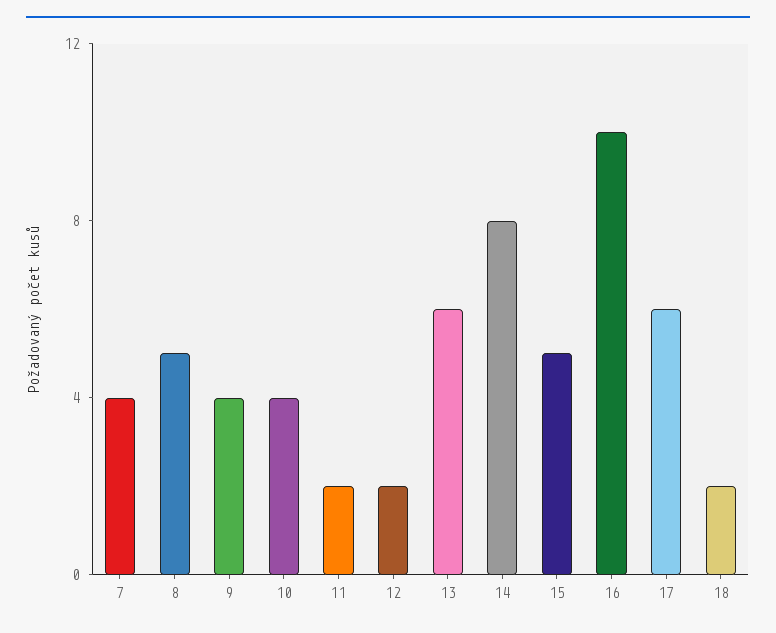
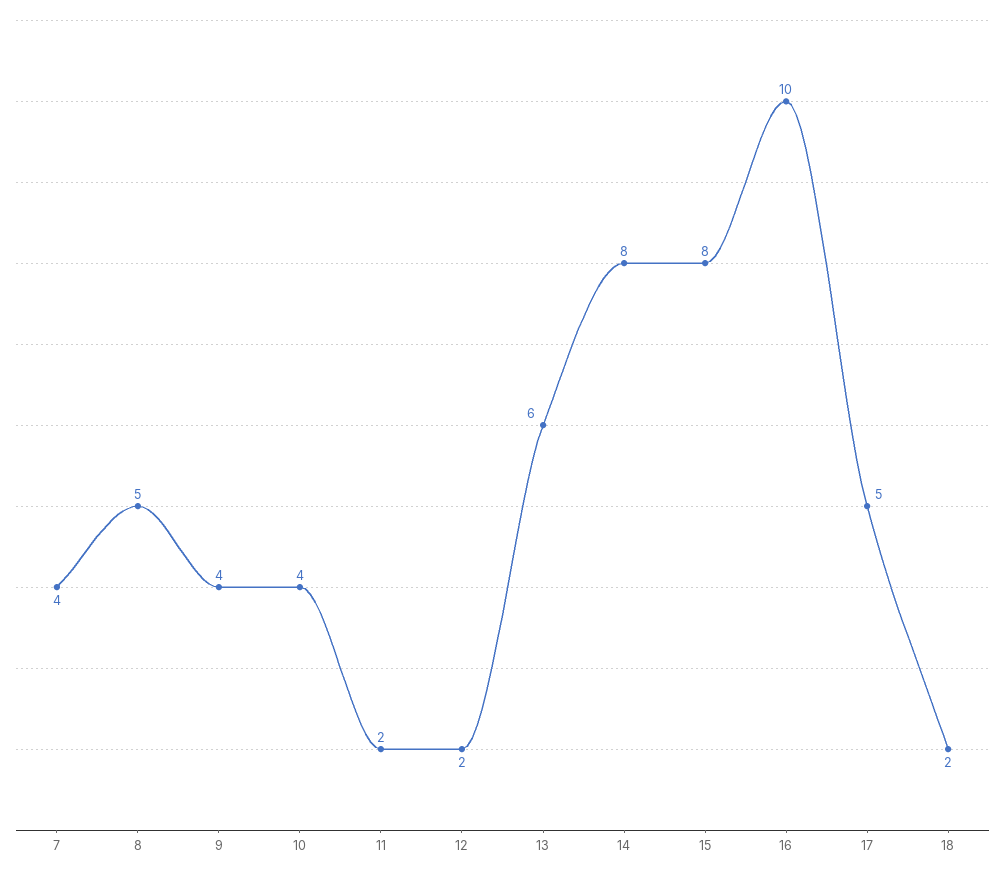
  {
    "7": 4,
    "8": 5,
    "9": 4,
    "10": 4,
    "11": 2,
    "12": 2,
    "13": 6,
    "14": 8,
-   "15": 5,
+   "15": 8,
    "16": 10,
-   "17": 6,
+   "17": 5,
    "18": 2
  }

